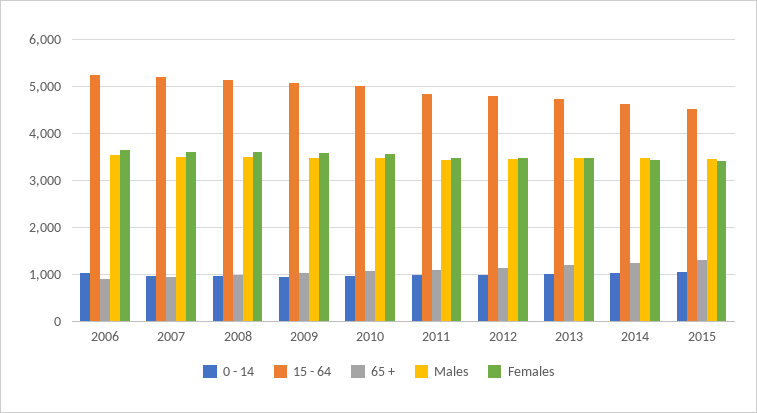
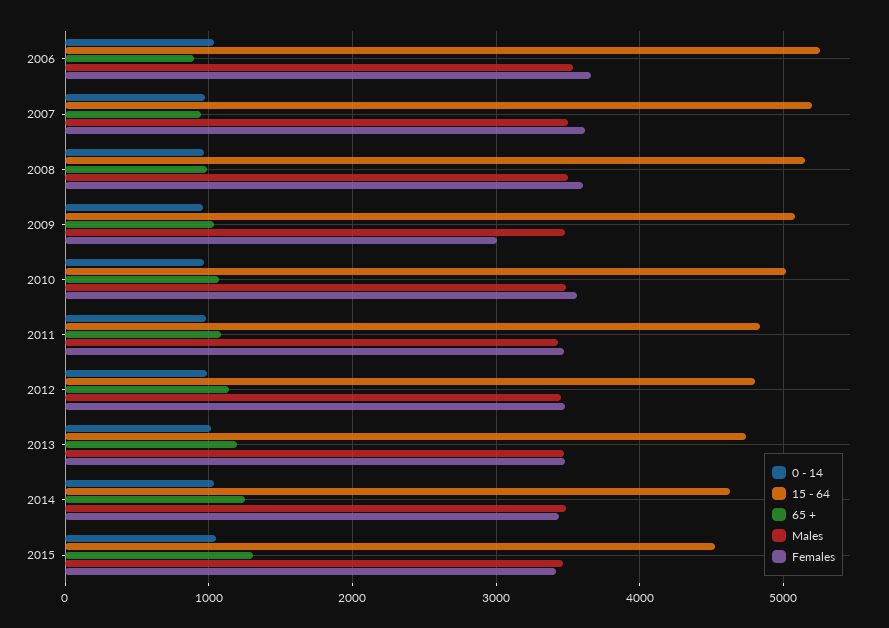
  {
    "0 - 14": {
      "2006": 1000,
      "2007": 1000,
      "2008": 1000,
      "2009": 1000,
      "2010": 1000,
      "2011": 1000,
      "2012": 1000,
      "2013": 1000,
      "2014": 1000,
      "2015": 1000
    },
    "15 - 64": {
      "2006": 5300,
      "2007": 5200,
      "2008": 5200,
      "2009": 5100,
      "2010": 5000,
      "2011": 4800,
      "2012": 4800,
      "2013": 4700,
      "2014": 4600,
      "2015": 4500
    },
    "65 +": {
      "2006": 900,
      "2007": 900,
      "2008": 1000,
      "2009": 1000,
      "2010": 1100,
      "2011": 1100,
      "2012": 1100,
      "2013": 1200,
      "2014": 1300,
      "2015": 1300
    },
    "Males": {
      "2006": 3500,
      "2007": 3500,
      "2008": 3500,
      "2009": 3500,
      "2010": 3500,
      "2011": 3400,
      "2012": 3400,
      "2013": 3500,
      "2014": 3500,
      "2015": 3500
    },
    "Females": {
      "2006": 3700,
      "2007": 3600,
      "2008": 3600,
-     "2009": 3600,
+     "2009": 3000,
      "2010": 3600,
      "2011": 3500,
      "2012": 3500,
      "2013": 3500,
      "2014": 3400,
      "2015": 3400
    }
  }

